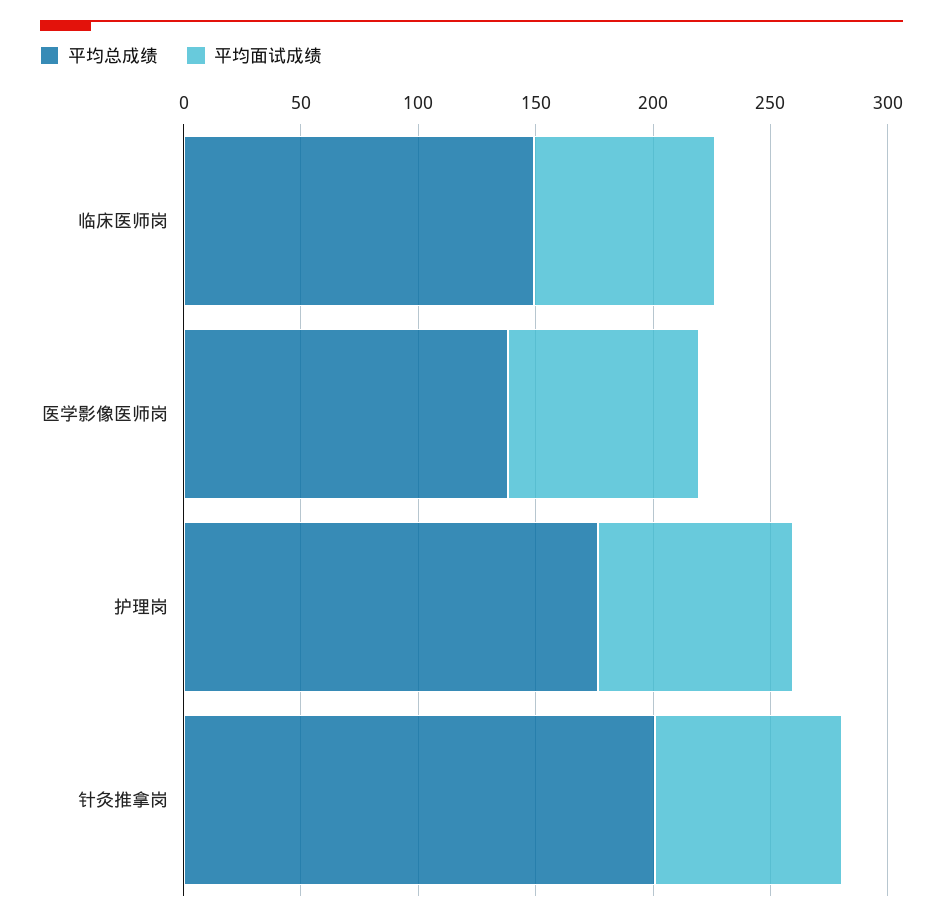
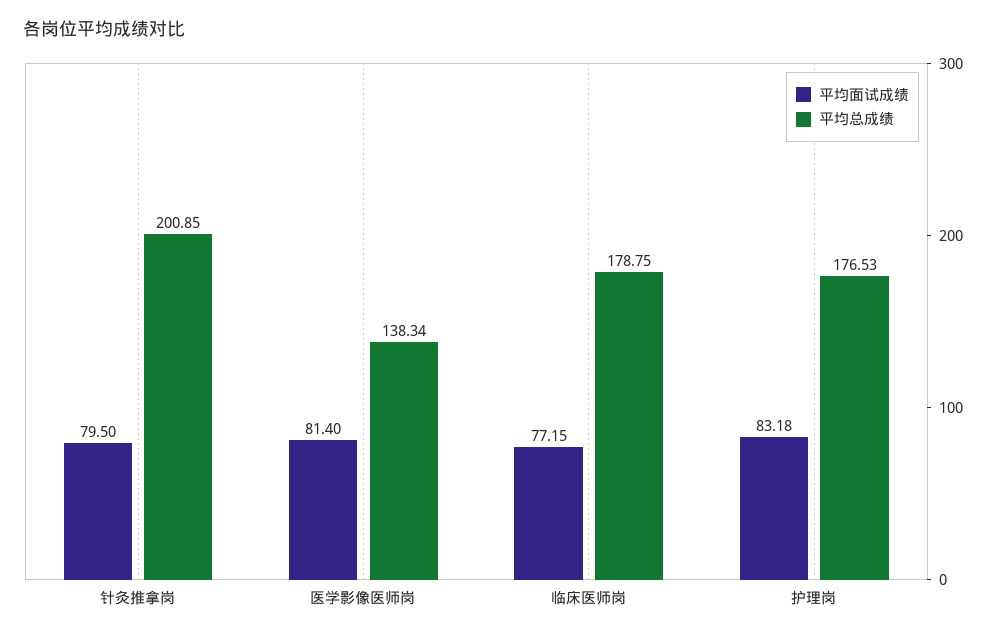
  {
    "平均总成绩": {
-     "临床医师岗": 150,
+     "临床医师岗": 178.75,
      "医学影像医师岗": 138.34,
      "护理岗": 176.53,
      "针灸推拿岗": 200.85
    },
    "平均面试成绩": {
      "临床医师岗": 77.15,
      "医学影像医师岗": 81.4,
      "护理岗": 83.18,
      "针灸推拿岗": 79.5
    }
  }

